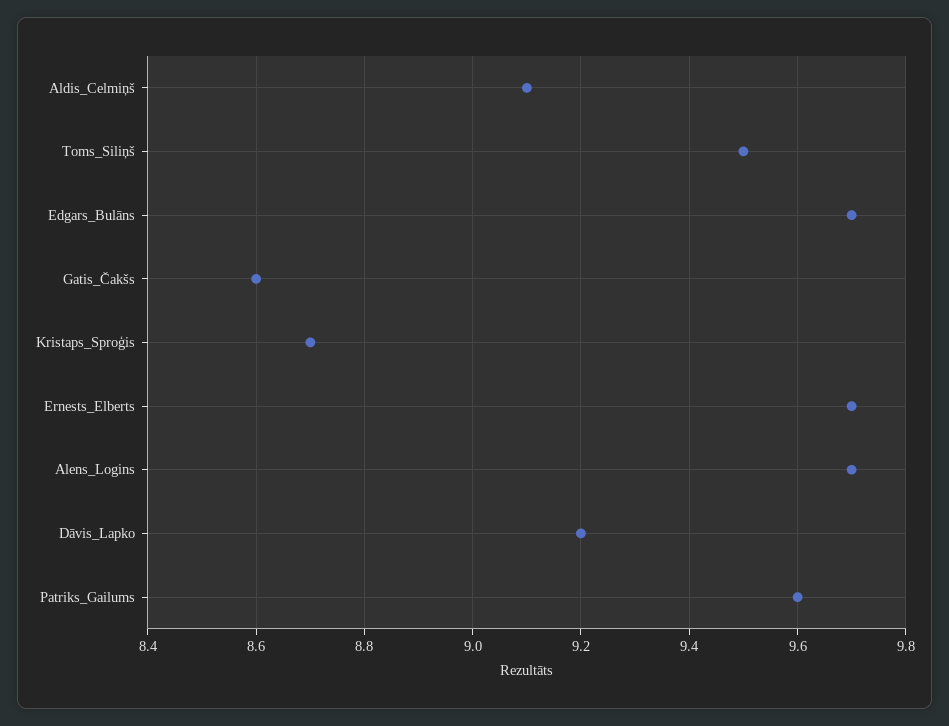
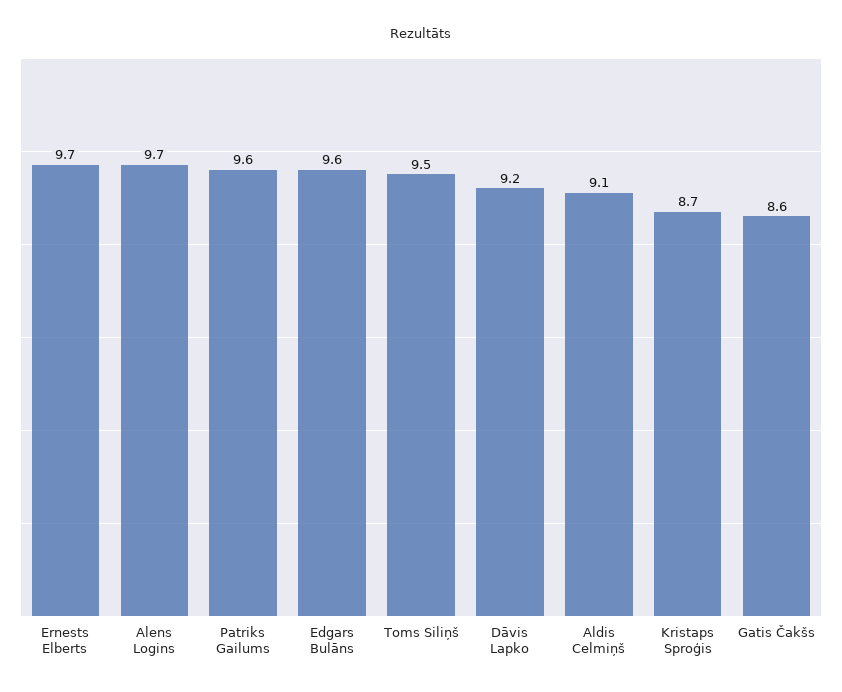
  {
    "Aldis_Celmiņš": 9.1,
    "Toms_Siliņš": 9.5,
-   "Edgars_Bulāns": 9.7,
+   "Edgars_Bulāns": 9.6,
    "Gatis_Čakšs": 8.6,
    "Kristaps_Sproģis": 8.7,
    "Ernests_Elberts": 9.7,
    "Alens_Logins": 9.7,
    "Dāvis_Lapko": 9.2,
    "Patriks_Gailums": 9.6
  }

